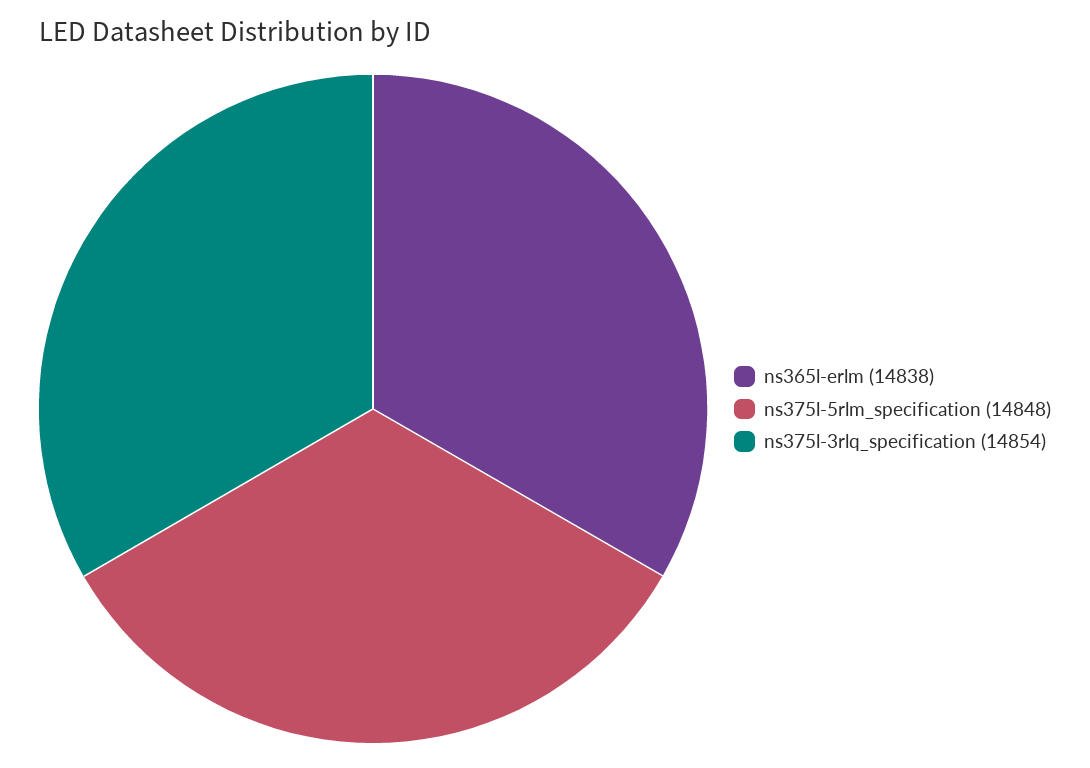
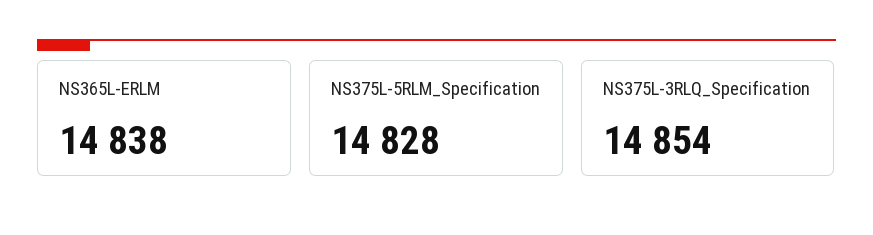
  {
    "ns365l-erlm": 14838,
-   "ns375l-5rlm_specification": 14848,
+   "ns375l-5rlm_specification": 14828,
    "ns375l-3rlq_specification": 14854
  }

